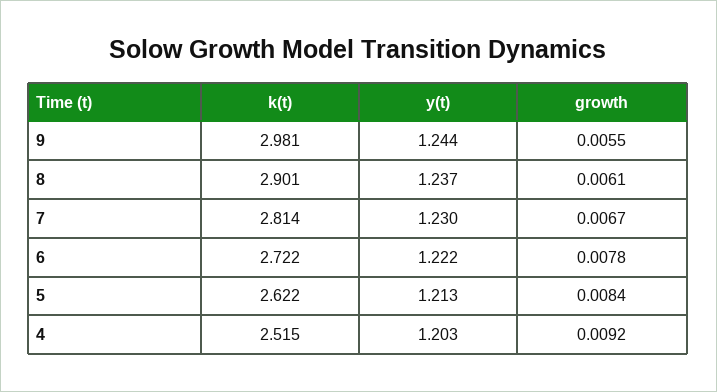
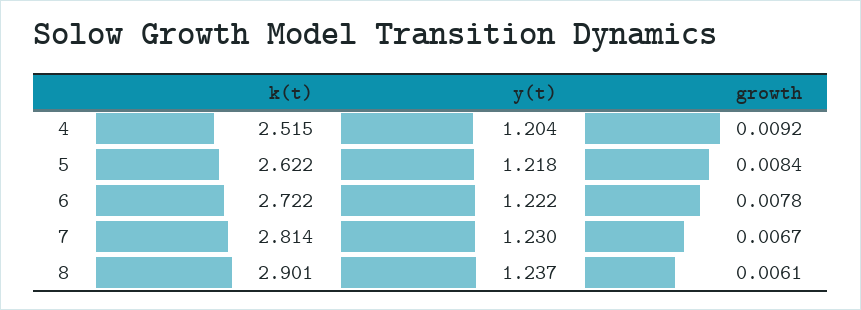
  {
    "k(t)": {
-     "9": 2.981,
      "8": 2.901,
      "7": 2.814,
      "6": 2.722,
      "5": 2.622,
      "4": 2.515
    },
    "y(t)": {
-     "9": 1.244,
      "8": 1.237,
      "7": 1.23,
      "6": 1.222,
-     "5": 1.213,
+     "5": 1.218,
-     "4": 1.203
+     "4": 1.204
    },
    "growth": {
-     "9": 0.0055,
      "8": 0.0061,
      "7": 0.0067,
      "6": 0.0078,
      "5": 0.0084,
      "4": 0.0092
    }
  }

